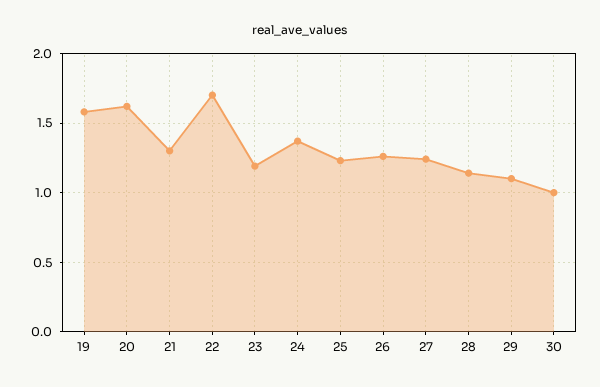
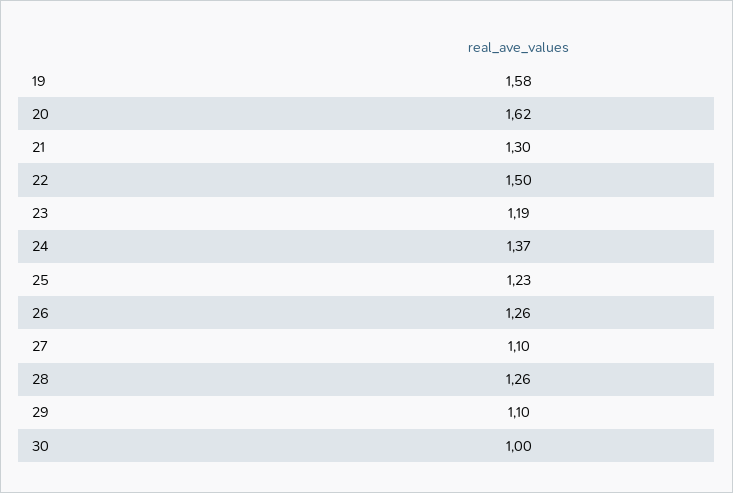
  {
    "19": 1.58,
    "20": 1.62,
    "21": 1.3,
-   "22": 1.7,
+   "22": 1.5,
    "23": 1.19,
    "24": 1.37,
    "25": 1.23,
    "26": 1.26,
-   "27": 1.25,
+   "27": 1.1,
-   "28": 1.15,
+   "28": 1.26,
    "29": 1.1,
    "30": 1
  }

